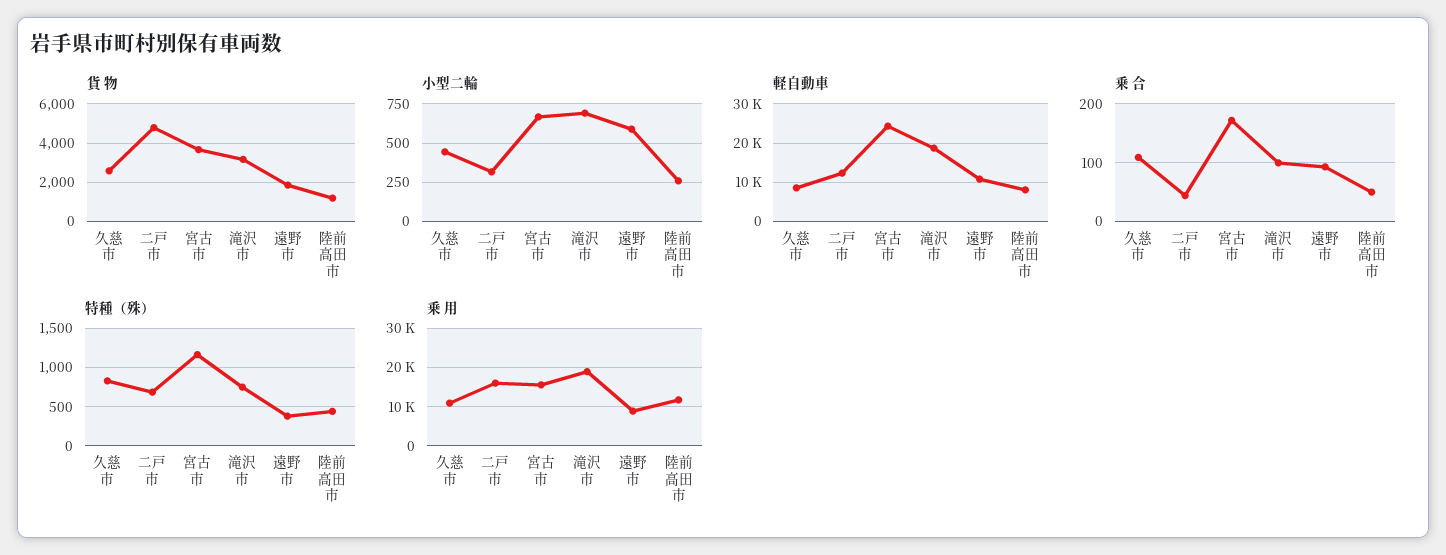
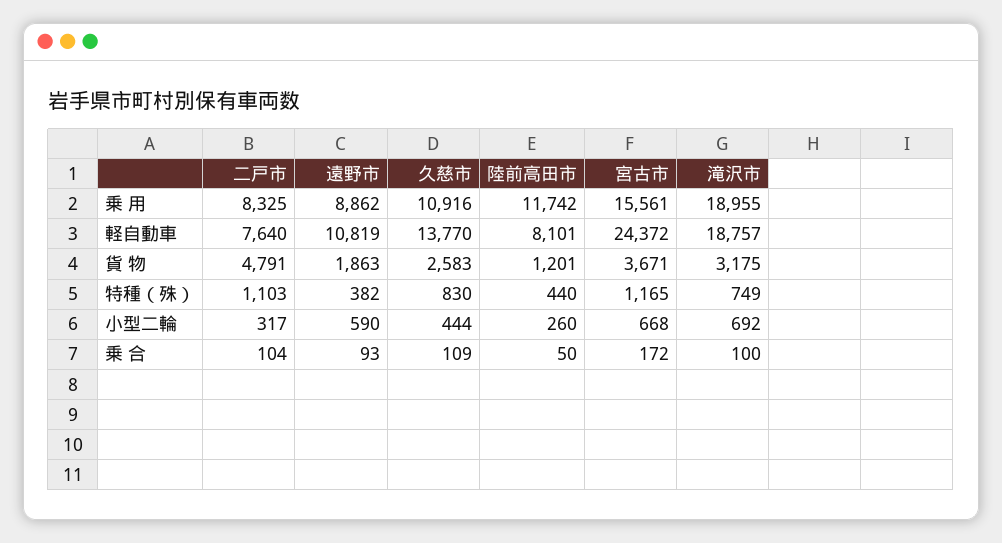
  {
    "貨 物": {
      "久慈市": 2583,
      "二戸市": 4791,
      "宮古市": 3671,
      "滝沢市": 3175,
      "遠野市": 1863,
      "陸前高田市": 1201
    },
    "小型二輪": {
      "久慈市": 444,
      "二戸市": 317,
      "宮古市": 668,
      "滝沢市": 692,
      "遠野市": 590,
      "陸前高田市": 260
    },
    "軽自動車": {
-     "久慈市": 8000,
+     "久慈市": 13770,
-     "二戸市": 12000,
+     "二戸市": 7640,
      "宮古市": 24372,
      "滝沢市": 18757,
      "遠野市": 10819,
      "陸前高田市": 8101
    },
    "乗 合": {
      "久慈市": 109,
-     "二戸市": 40,
+     "二戸市": 104,
      "宮古市": 172,
      "滝沢市": 100,
      "遠野市": 93,
      "陸前高田市": 50
    },
    "特種（殊）": {
      "久慈市": 830,
-     "二戸市": 700,
+     "二戸市": 1103,
      "宮古市": 1165,
      "滝沢市": 749,
      "遠野市": 382,
      "陸前高田市": 440
    },
    "乗 用": {
      "久慈市": 10916,
-     "二戸市": 16000,
+     "二戸市": 8325,
      "宮古市": 15561,
      "滝沢市": 18955,
      "遠野市": 8862,
      "陸前高田市": 11742
    }
  }

